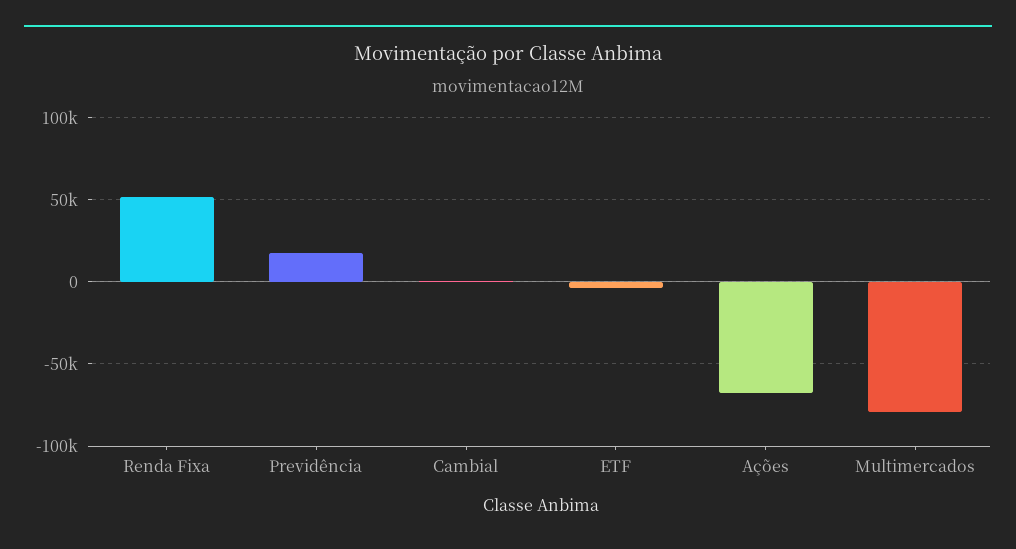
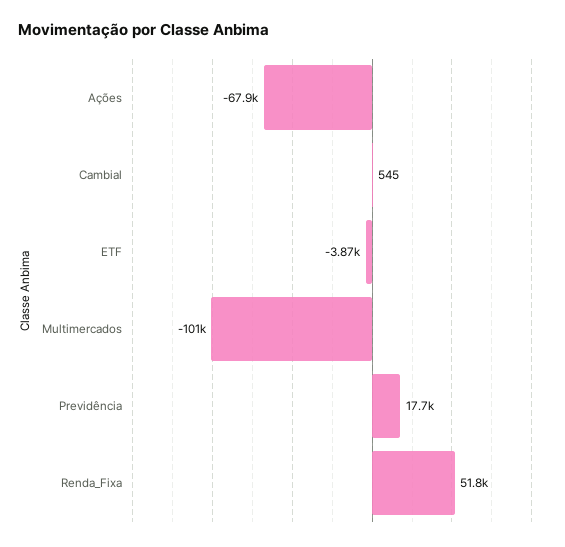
  {
    "Renda Fixa": 51800,
    "Previdência": 17700,
    "Cambial": 545,
    "ETF": -3870,
    "Ações": -67900,
-   "Multimercados": -80000
+   "Multimercados": -101000
  }

